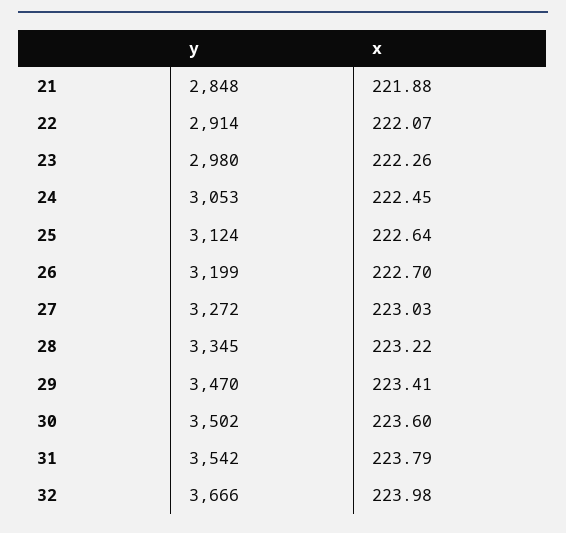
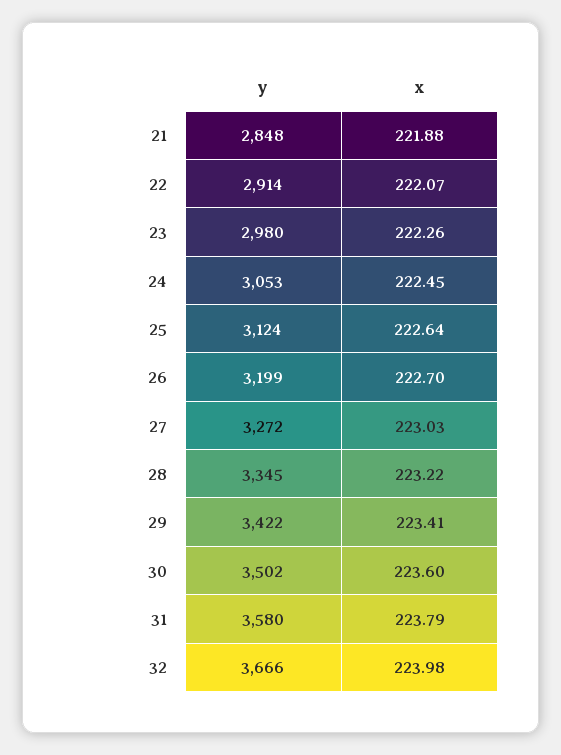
  {
    "y": {
      "21": 2848,
      "22": 2914,
      "23": 2980,
      "24": 3053,
      "25": 3124,
      "26": 3199,
      "27": 3272,
      "28": 3345,
-     "29": 3470,
+     "29": 3422,
      "30": 3502,
-     "31": 3542,
+     "31": 3580,
      "32": 3666
    },
    "x": {
      "21": 221.88,
      "22": 222.07,
      "23": 222.26,
      "24": 222.45,
      "25": 222.64,
      "26": 222.7,
      "27": 223.03,
      "28": 223.22,
      "29": 223.41,
      "30": 223.6,
      "31": 223.79,
      "32": 223.98
    }
  }

